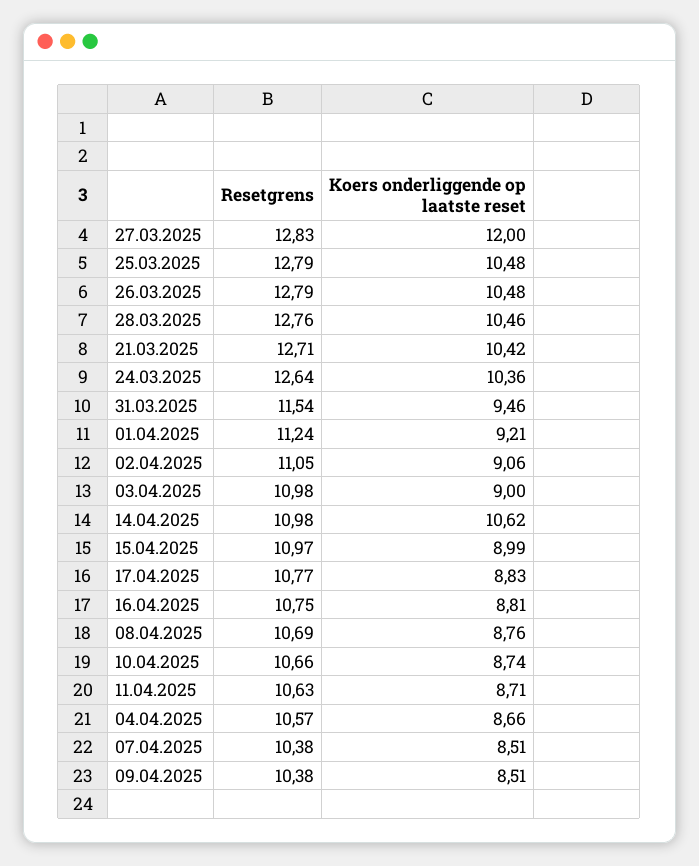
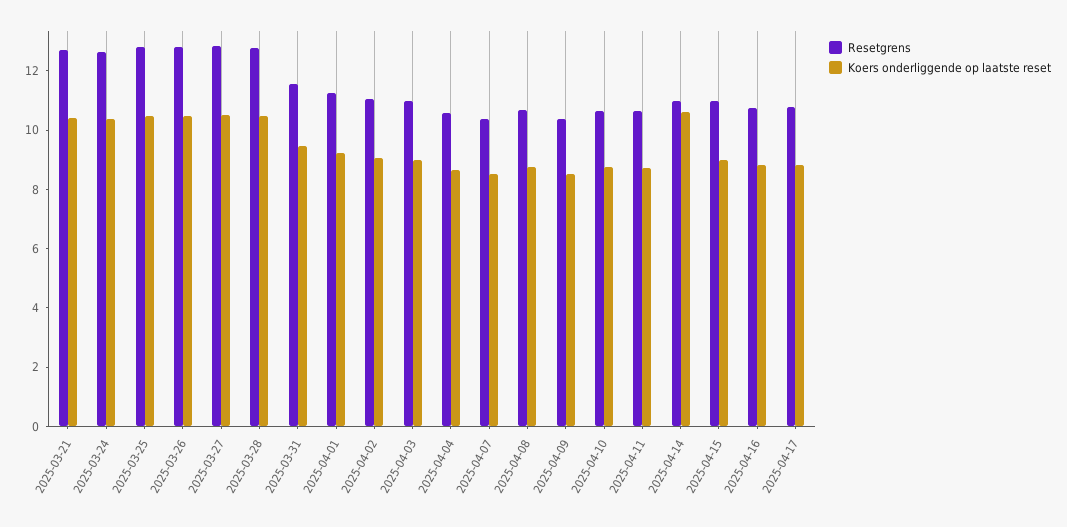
  {
    "Resetgrens": {
      "27.03.2025": 12.83,
      "25.03.2025": 12.79,
      "26.03.2025": 12.79,
      "28.03.2025": 12.76,
      "21.03.2025": 12.71,
      "24.03.2025": 12.64,
      "31.03.2025": 11.54,
      "01.04.2025": 11.24,
      "02.04.2025": 11.05,
      "03.04.2025": 10.98,
      "14.04.2025": 10.98,
      "15.04.2025": 10.97,
      "17.04.2025": 10.77,
      "16.04.2025": 10.75,
      "08.04.2025": 10.69,
      "10.04.2025": 10.66,
      "11.04.2025": 10.63,
      "04.04.2025": 10.57,
      "07.04.2025": 10.38,
      "09.04.2025": 10.38
    },
    "Koers onderliggende op laatste reset": {
-     "27.03.2025": 12,
+     "27.03.2025": 10.5,
      "25.03.2025": 10.48,
      "26.03.2025": 10.48,
      "28.03.2025": 10.46,
      "21.03.2025": 10.42,
      "24.03.2025": 10.36,
      "31.03.2025": 9.46,
      "01.04.2025": 9.21,
      "02.04.2025": 9.06,
      "03.04.2025": 9,
      "14.04.2025": 10.62,
      "15.04.2025": 8.99,
      "17.04.2025": 8.83,
      "16.04.2025": 8.81,
      "08.04.2025": 8.76,
      "10.04.2025": 8.74,
      "11.04.2025": 8.71,
      "04.04.2025": 8.66,
      "07.04.2025": 8.51,
      "09.04.2025": 8.51
    }
  }

